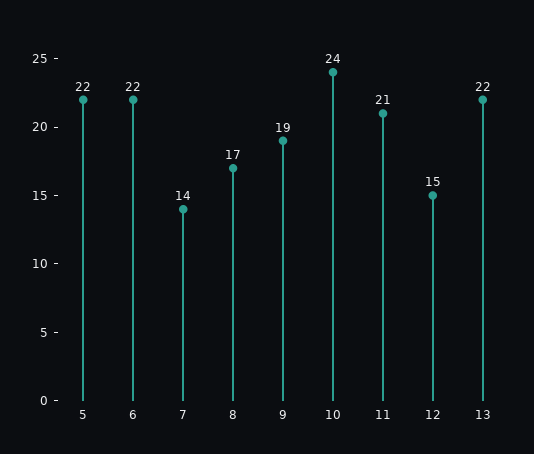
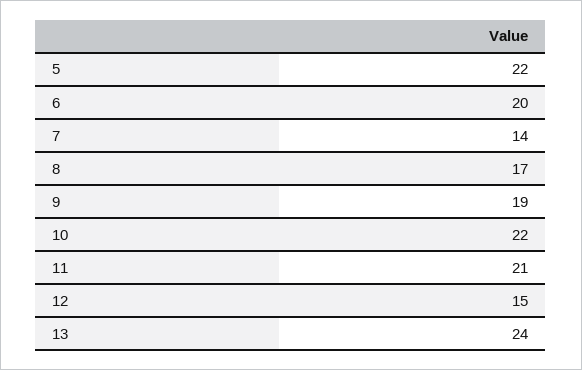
  {
    "5": 22,
-   "6": 22,
+   "6": 20,
    "7": 14,
    "8": 17,
    "9": 19,
-   "10": 24,
+   "10": 22,
    "11": 21,
    "12": 15,
-   "13": 22
+   "13": 24
  }

